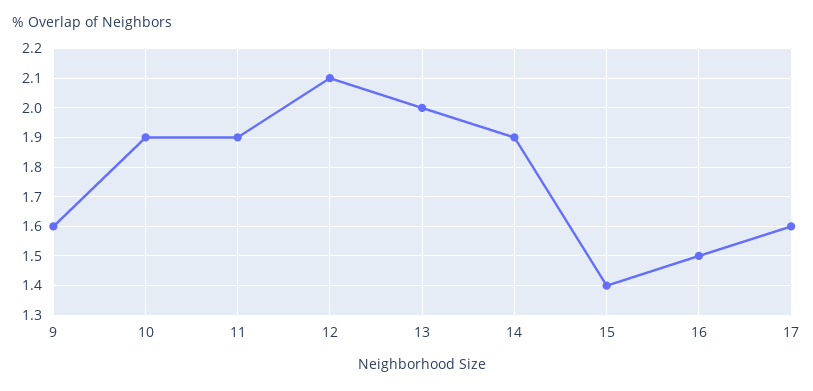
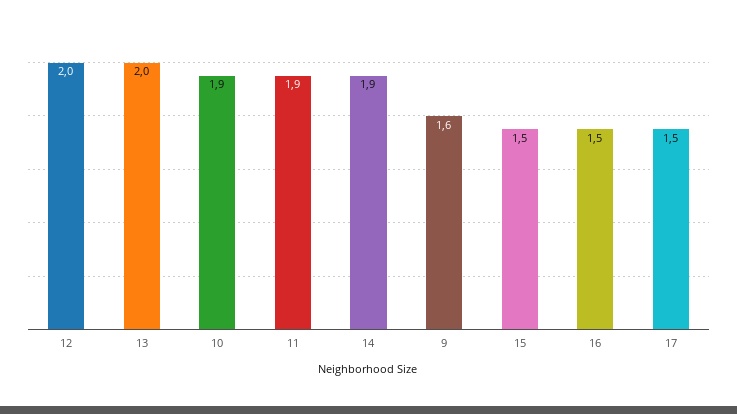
  {
    "9": 1.6,
    "10": 1.9,
    "11": 1.9,
-   "12": 2.1,
+   "12": 2,
    "13": 2,
    "14": 1.9,
-   "15": 1.4,
+   "15": 1.5,
    "16": 1.5,
-   "17": 1.6
+   "17": 1.5
  }

